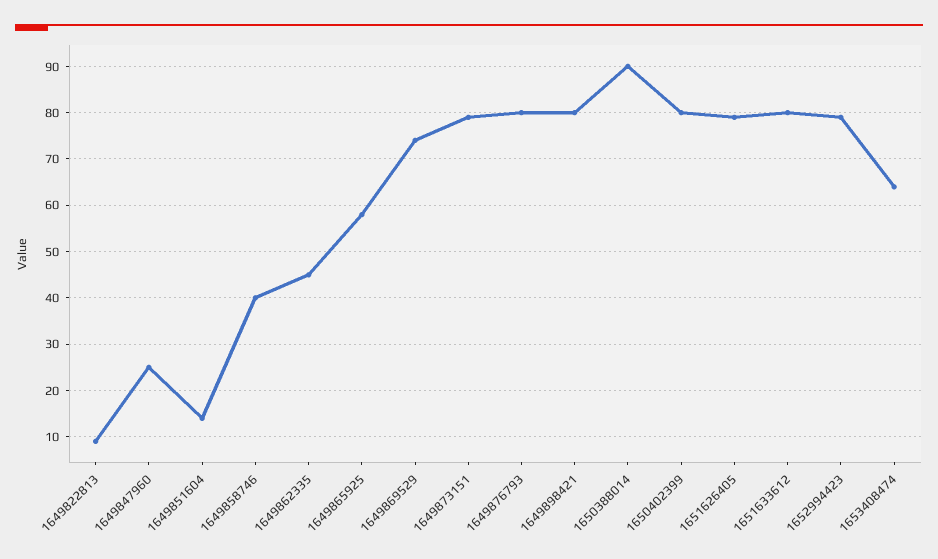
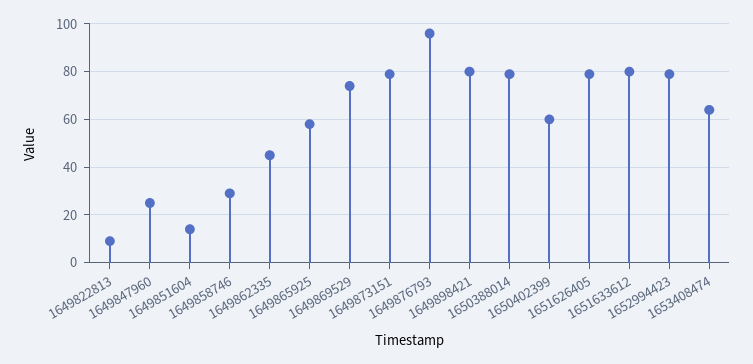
  {
    "1649822813": 10,
    "1649847960": 25,
    "1649851604": 15,
-   "1649858746": 40,
+   "1649858746": 30,
    "1649862335": 45,
    "1649865925": 60,
    "1649869529": 75,
    "1649873151": 80,
-   "1649876793": 80,
+   "1649876793": 95,
    "1649898421": 80,
-   "1650388014": 90,
+   "1650388014": 80,
-   "1650402399": 80,
+   "1650402399": 60,
    "1651626405": 80,
    "1651633612": 80,
    "1652994423": 80,
    "1653408474": 65
  }

